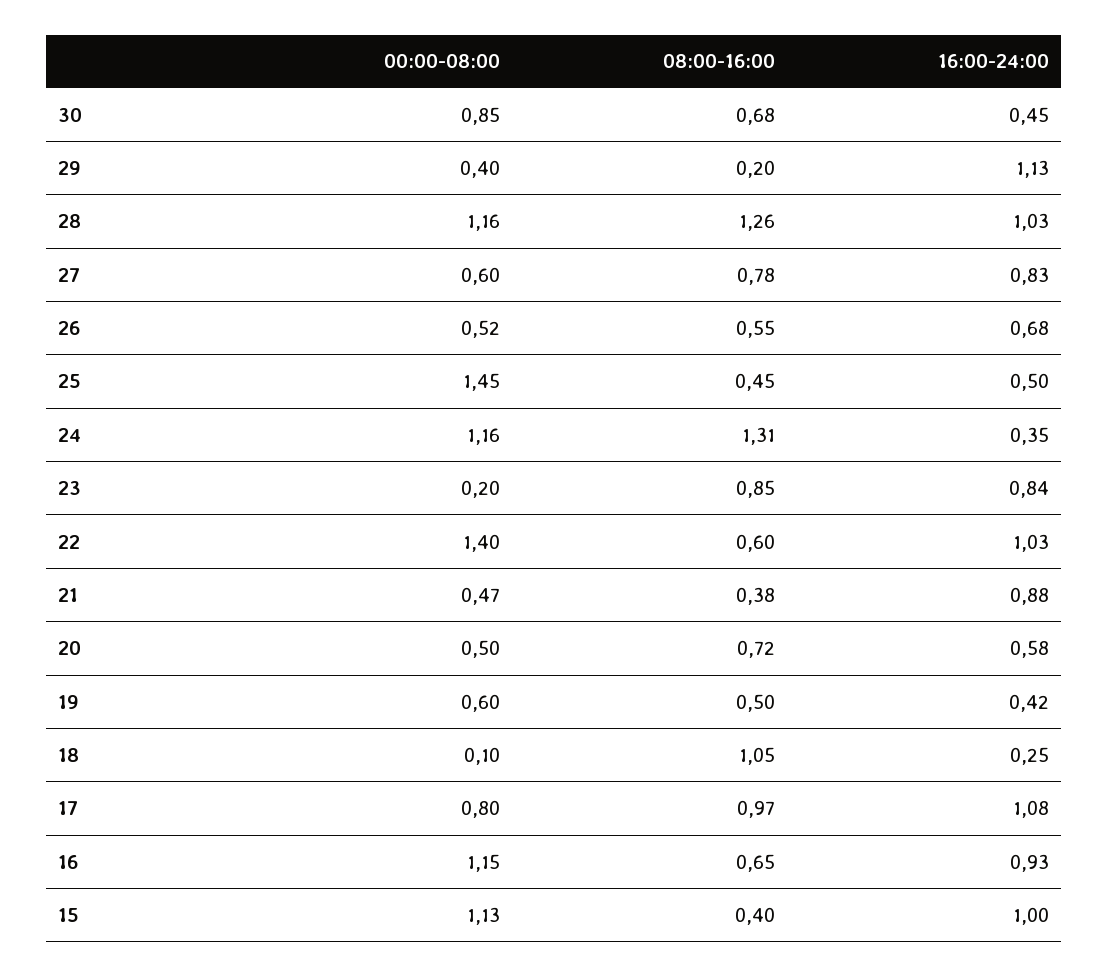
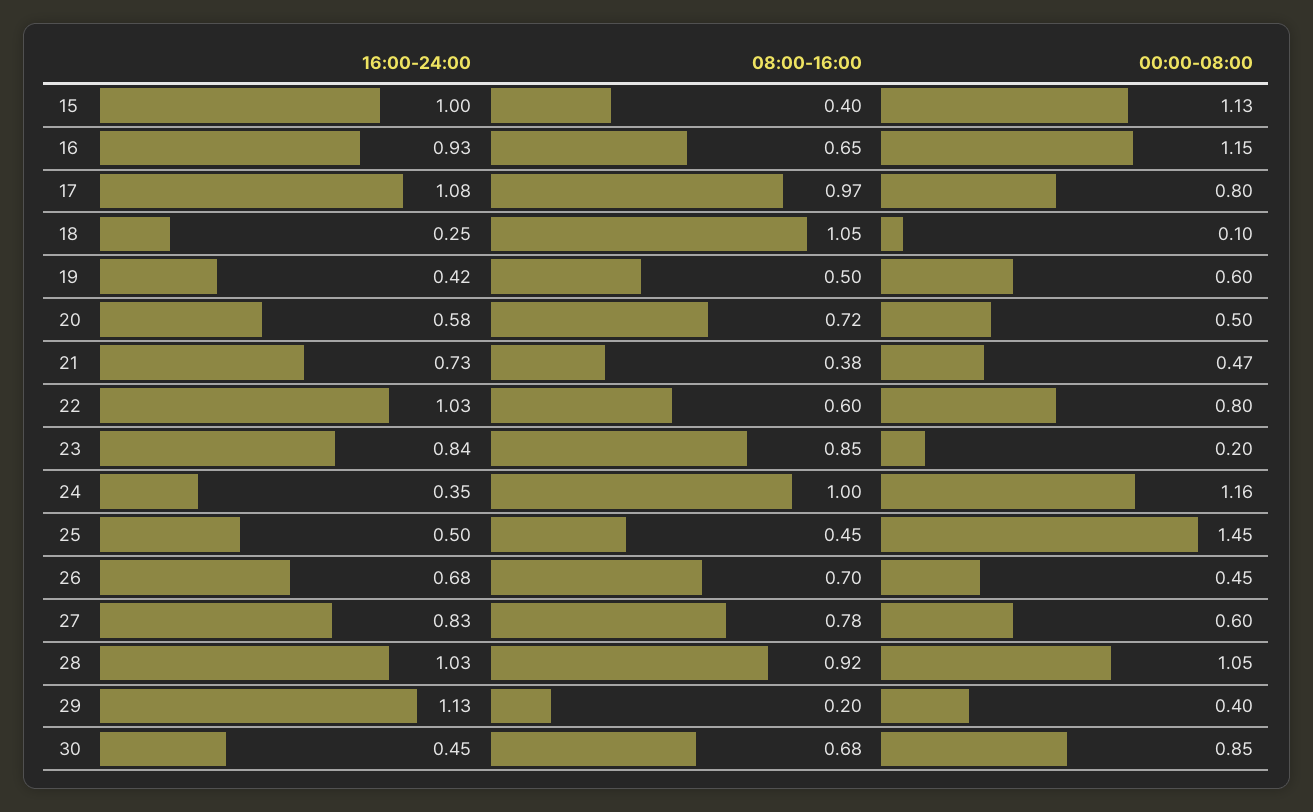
  {
    "00:00-08:00": {
      "30": 0.85,
      "29": 0.4,
-     "28": 1.16,
+     "28": 1.05,
      "27": 0.6,
-     "26": 0.52,
+     "26": 0.45,
      "25": 1.45,
      "24": 1.16,
      "23": 0.2,
-     "22": 1.4,
+     "22": 0.8,
      "21": 0.47,
      "20": 0.5,
      "19": 0.6,
      "18": 0.1,
      "17": 0.8,
      "16": 1.15,
      "15": 1.13
    },
    "08:00-16:00": {
      "30": 0.68,
      "29": 0.2,
-     "28": 1.26,
+     "28": 0.92,
      "27": 0.78,
-     "26": 0.55,
+     "26": 0.7,
      "25": 0.45,
-     "24": 1.31,
+     "24": 1,
      "23": 0.85,
      "22": 0.6,
      "21": 0.38,
      "20": 0.72,
      "19": 0.5,
      "18": 1.05,
      "17": 0.97,
      "16": 0.65,
      "15": 0.4
    },
    "16:00-24:00": {
      "30": 0.45,
      "29": 1.13,
      "28": 1.03,
      "27": 0.83,
      "26": 0.68,
      "25": 0.5,
      "24": 0.35,
      "23": 0.84,
      "22": 1.03,
-     "21": 0.88,
+     "21": 0.73,
      "20": 0.58,
      "19": 0.42,
      "18": 0.25,
      "17": 1.08,
      "16": 0.93,
      "15": 1
    }
  }

